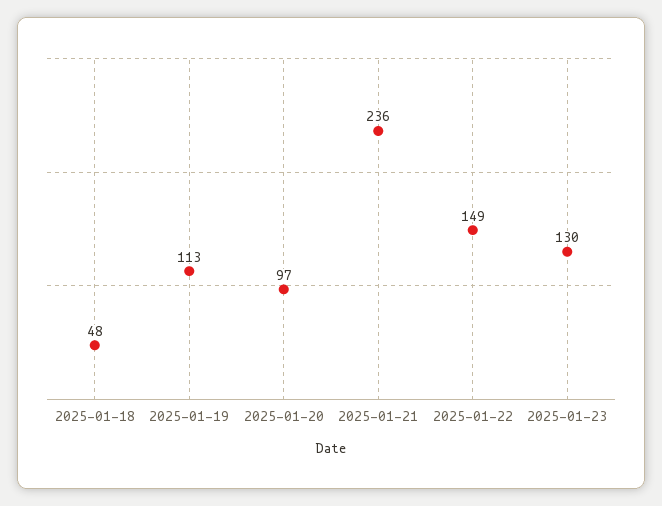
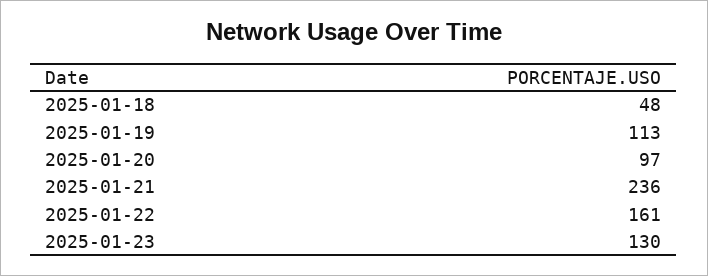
  {
    "2025-01-18": 48,
    "2025-01-19": 113,
    "2025-01-20": 97,
    "2025-01-21": 236,
-   "2025-01-22": 149,
+   "2025-01-22": 161,
    "2025-01-23": 130
  }

